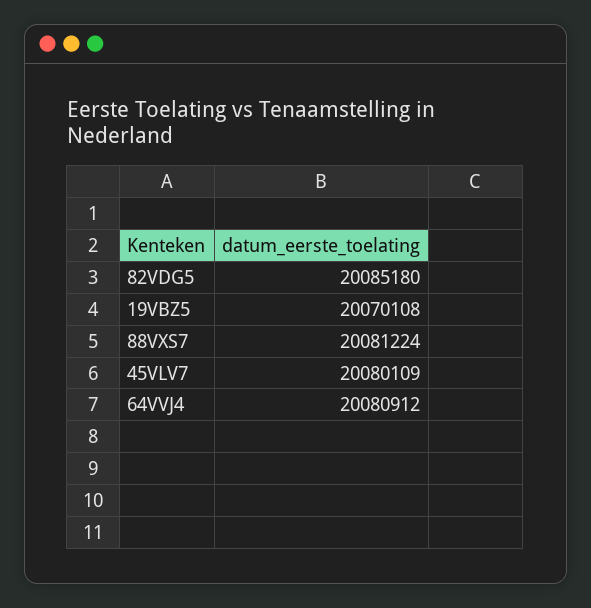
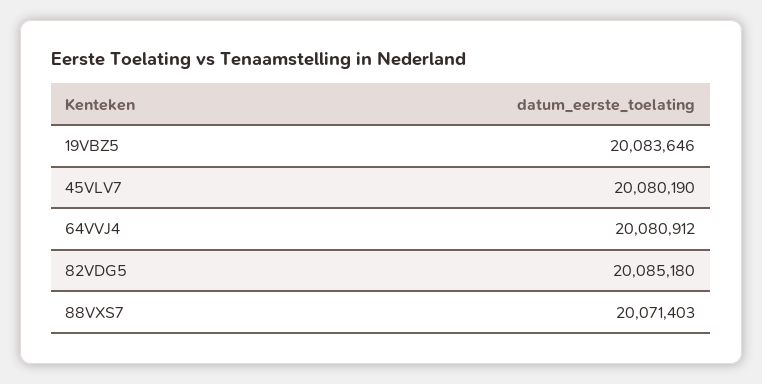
  {
    "82VDG5": 20085180,
-   "19VBZ5": 20070108,
+   "19VBZ5": 20083646,
-   "88VXS7": 20081224,
+   "88VXS7": 20071403,
-   "45VLV7": 20080109,
+   "45VLV7": 20080190,
    "64VVJ4": 20080912
  }

